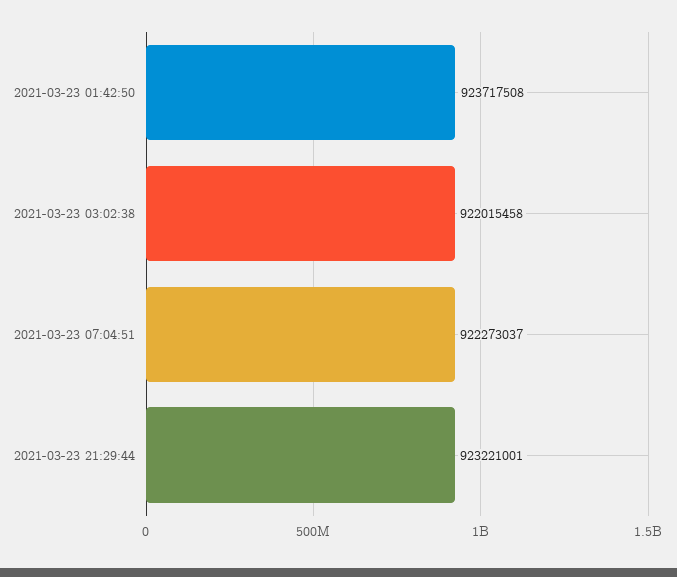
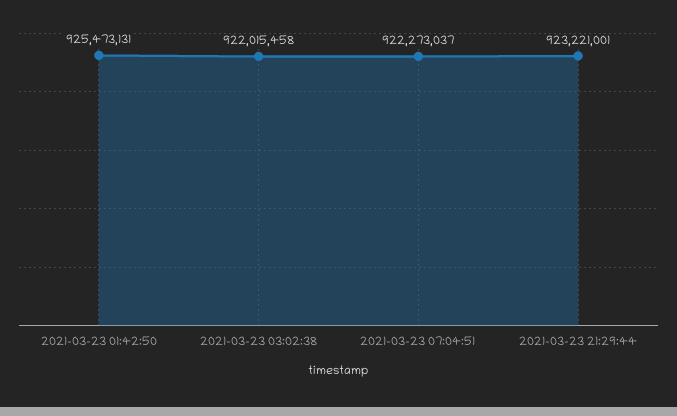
  {
-   "2021-03-23 01:42:50": 923717508,
+   "2021-03-23 01:42:50": 925473131,
    "2021-03-23 03:02:38": 922015458,
    "2021-03-23 07:04:51": 922273037,
    "2021-03-23 21:29:44": 923221001
  }

